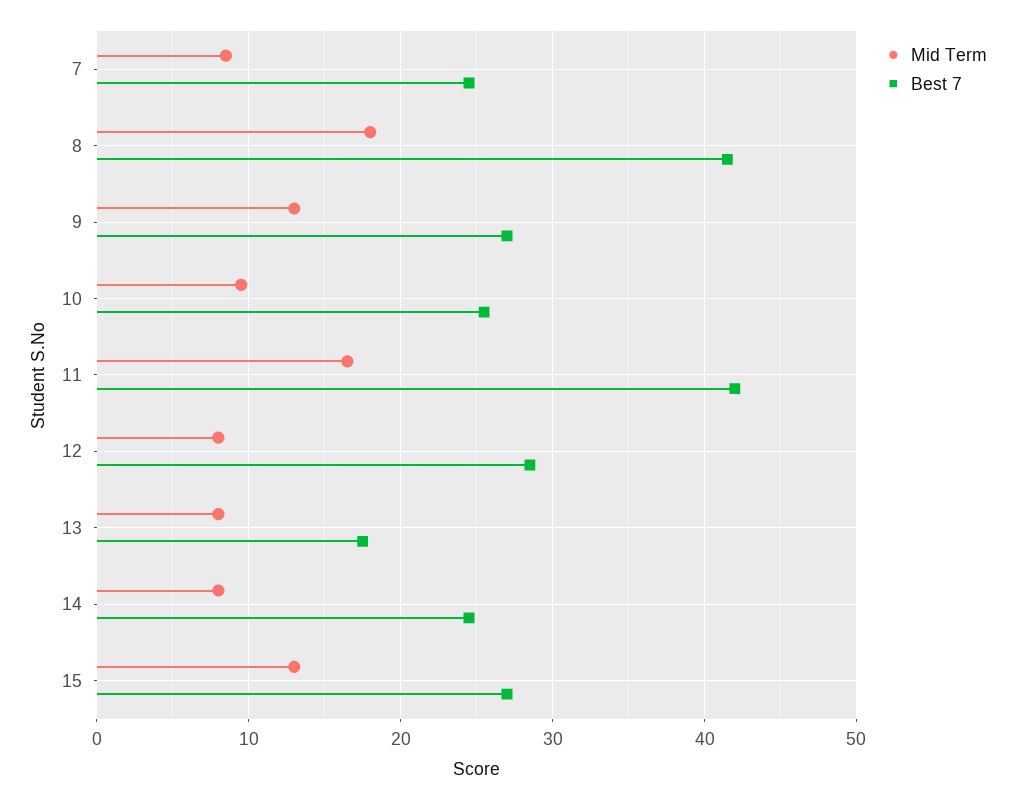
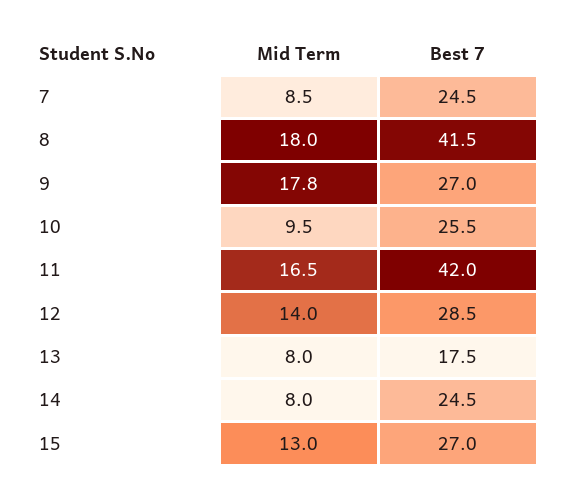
  {
    "Mid Term": {
      "7": 8.5,
      "8": 18,
-     "9": 13,
+     "9": 17.8,
      "10": 9.5,
      "11": 16.5,
-     "12": 8,
+     "12": 14,
      "13": 8,
      "14": 8,
      "15": 13
    },
    "Best 7": {
      "7": 24.5,
      "8": 41.5,
      "9": 27,
      "10": 25.5,
      "11": 42,
      "12": 28.5,
      "13": 17.5,
      "14": 24.5,
      "15": 27
    }
  }

